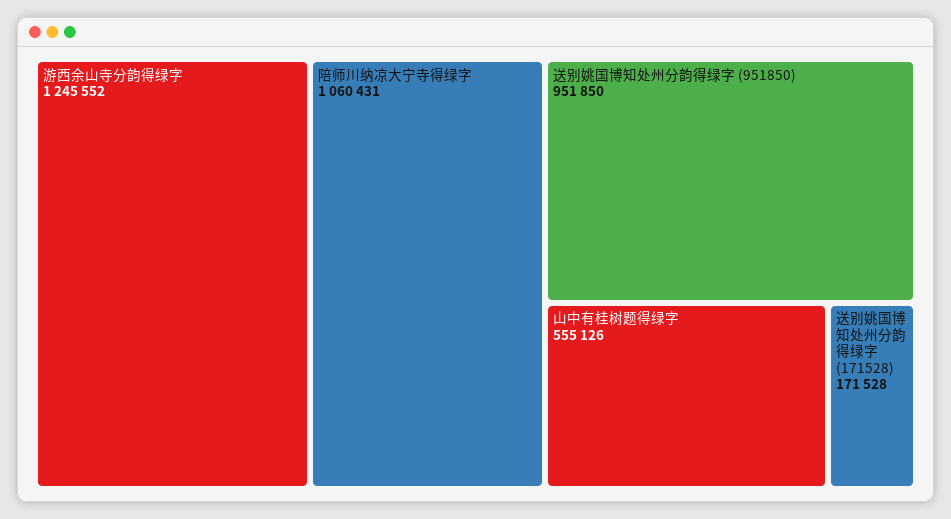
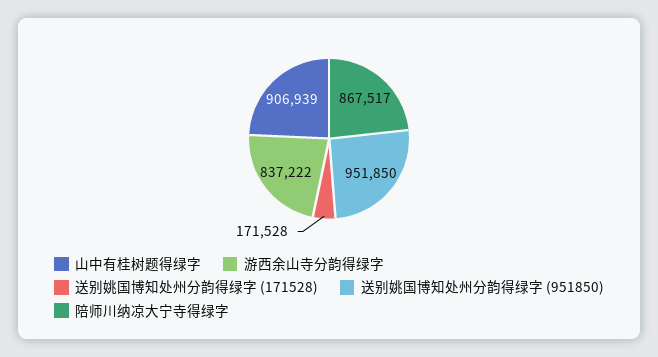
  {
-   "游西余山寺分韵得绿字": 1245552,
+   "游西余山寺分韵得绿字": 837222,
-   "陪师川纳凉大宁寺得绿字": 1060431,
+   "陪师川纳凉大宁寺得绿字": 867517,
    "送别姚国博知处州分韵得绿字 (951850)": 951850,
-   "山中有桂树题得绿字": 555126,
+   "山中有桂树题得绿字": 906939,
    "送别姚国博知处州分韵得绿字 (171528)": 171528
  }

